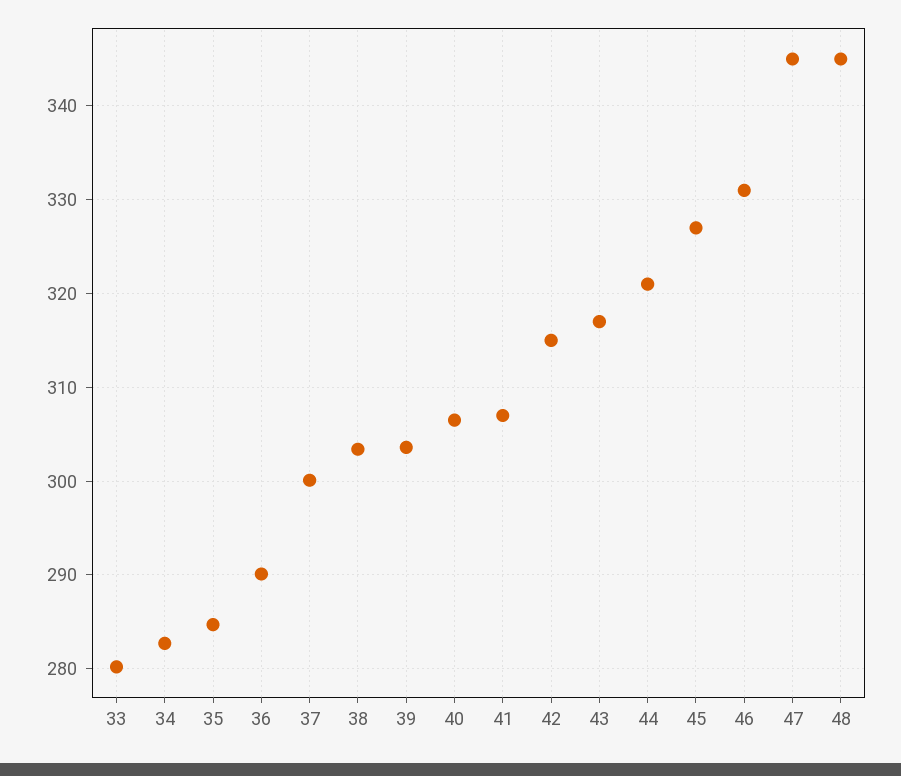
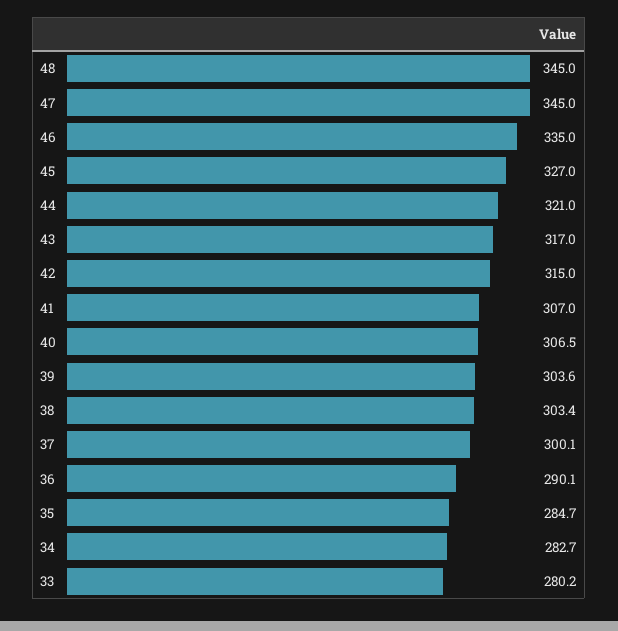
  {
    "33": 280.2,
    "34": 282.7,
    "35": 284.7,
    "36": 290.1,
    "37": 300.1,
    "38": 303.4,
    "39": 303.6,
    "40": 306.5,
    "41": 307,
    "42": 315,
    "43": 317,
    "44": 321,
    "45": 327,
-   "46": 331,
+   "46": 335,
    "47": 345,
    "48": 345
  }

